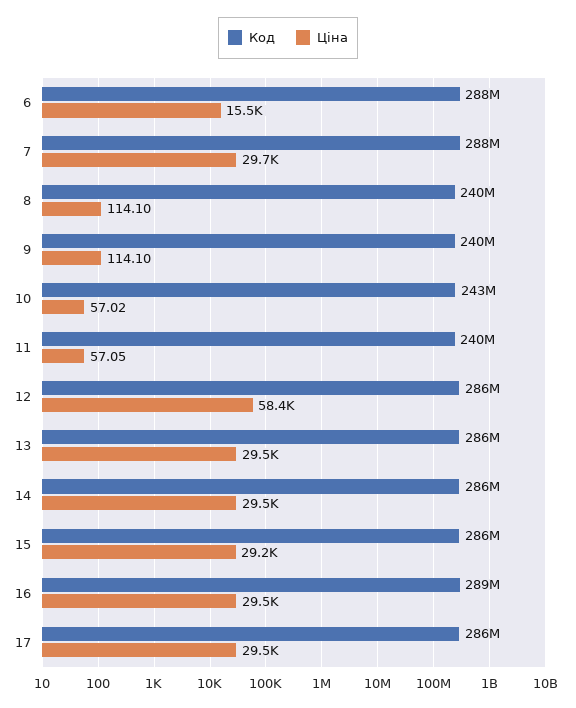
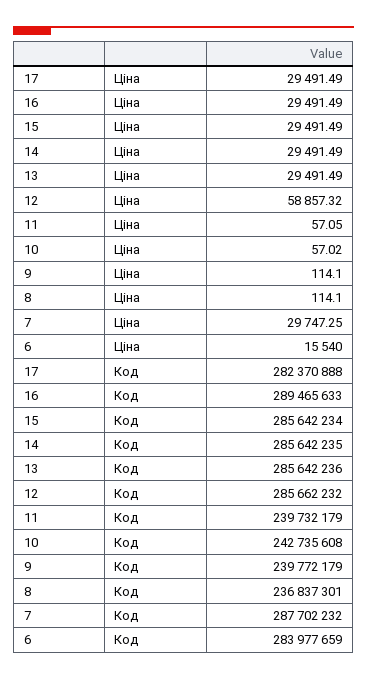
  {
    "Код": {
-     "6": 288000000,
+     "6": 283977659,
      "7": 287702232,
-     "8": 240000000,
+     "8": 236837301,
      "9": 239772179,
      "10": 242735608,
      "11": 239732179,
      "12": 285662232,
      "13": 285642236,
      "14": 285642235,
      "15": 285642234,
      "16": 289465633,
-     "17": 286000000
+     "17": 282370888
    },
    "Ціна": {
      "6": 15540,
      "7": 29747.25,
      "8": 114.1,
      "9": 114.1,
      "10": 57.02,
      "11": 57.05,
-     "12": 58400,
+     "12": 58857.32,
      "13": 29491.49,
      "14": 29491.49,
-     "15": 29200,
+     "15": 29491.49,
      "16": 29491.49,
      "17": 29491.49
    }
  }

